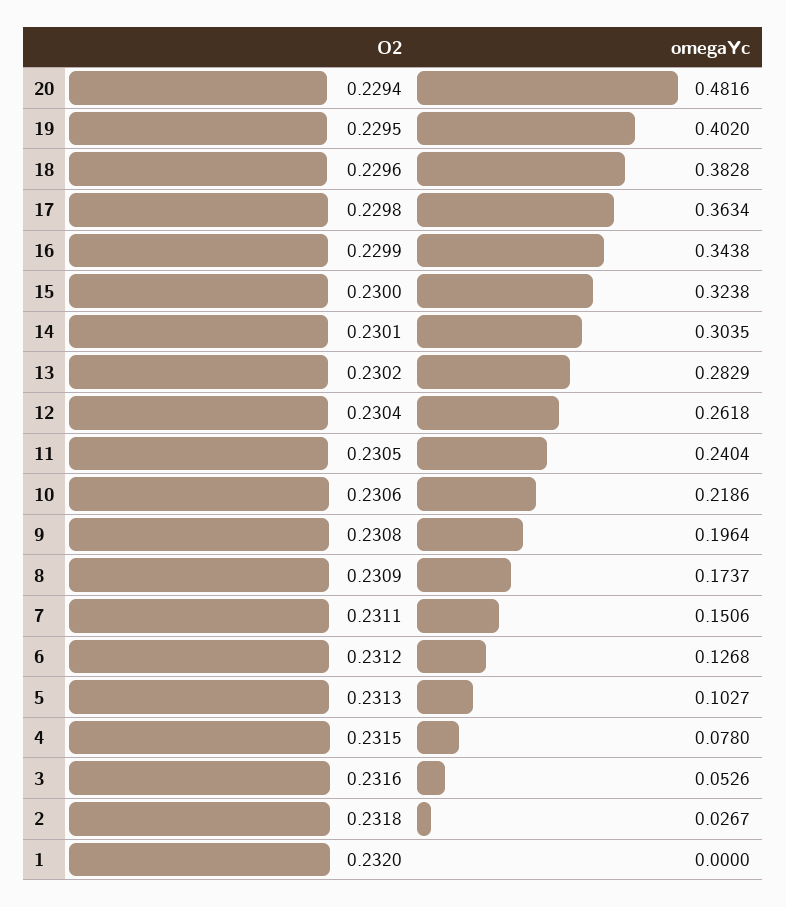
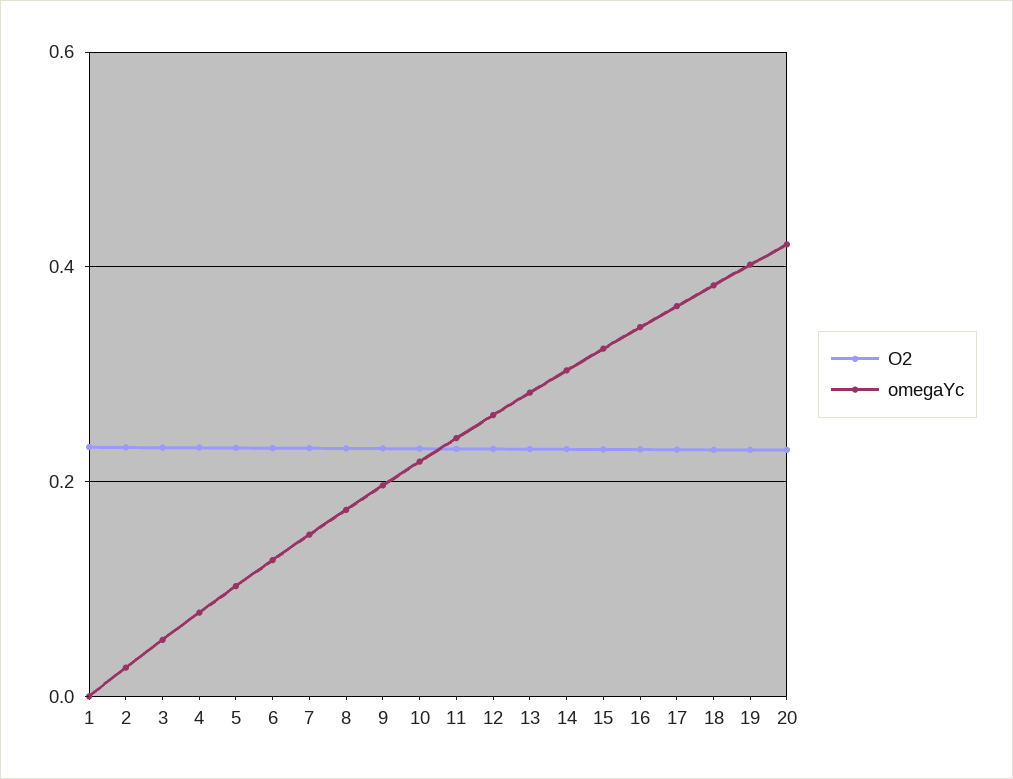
  {
    "O2": {
      "20": 0.2294,
      "19": 0.2295,
      "18": 0.2296,
      "17": 0.2298,
      "16": 0.2299,
      "15": 0.23,
      "14": 0.2301,
      "13": 0.2302,
      "12": 0.2304,
      "11": 0.2305,
      "10": 0.2306,
      "9": 0.2308,
      "8": 0.2309,
      "7": 0.2311,
      "6": 0.2312,
      "5": 0.2313,
      "4": 0.2315,
      "3": 0.2316,
      "2": 0.2318,
      "1": 0.232
    },
    "omegaYc": {
-     "20": 0.4816,
+     "20": 0.42,
      "19": 0.402,
      "18": 0.3828,
      "17": 0.3634,
      "16": 0.3438,
      "15": 0.3238,
      "14": 0.3035,
      "13": 0.2829,
      "12": 0.2618,
      "11": 0.2404,
      "10": 0.2186,
      "9": 0.1964,
      "8": 0.1737,
      "7": 0.1506,
      "6": 0.1268,
      "5": 0.1027,
      "4": 0.078,
      "3": 0.0526,
      "2": 0.0267,
      "1": 0
    }
  }

